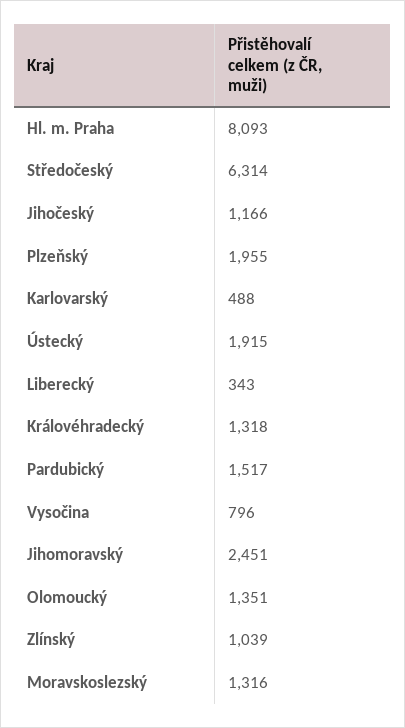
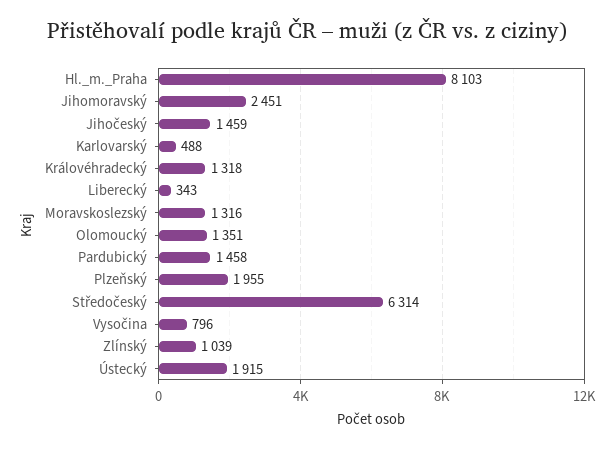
  {
-   "Hl. m. Praha": 8093,
+   "Hl. m. Praha": 8103,
    "Středočeský": 6314,
-   "Jihočeský": 1166,
+   "Jihočeský": 1459,
    "Plzeňský": 1955,
    "Karlovarský": 488,
    "Ústecký": 1915,
    "Liberecký": 343,
    "Královéhradecký": 1318,
-   "Pardubický": 1517,
+   "Pardubický": 1458,
    "Vysočina": 796,
    "Jihomoravský": 2451,
    "Olomoucký": 1351,
    "Zlínský": 1039,
    "Moravskoslezský": 1316
  }

